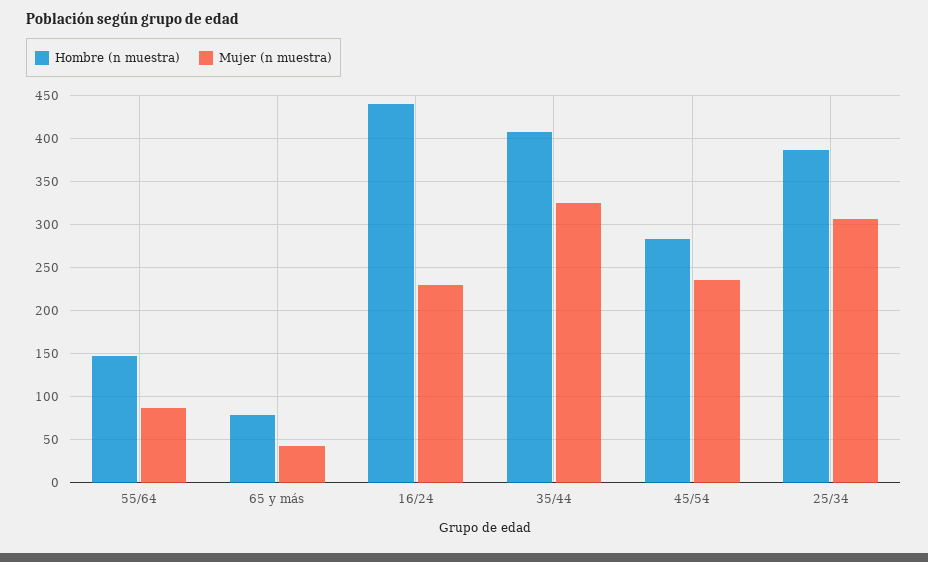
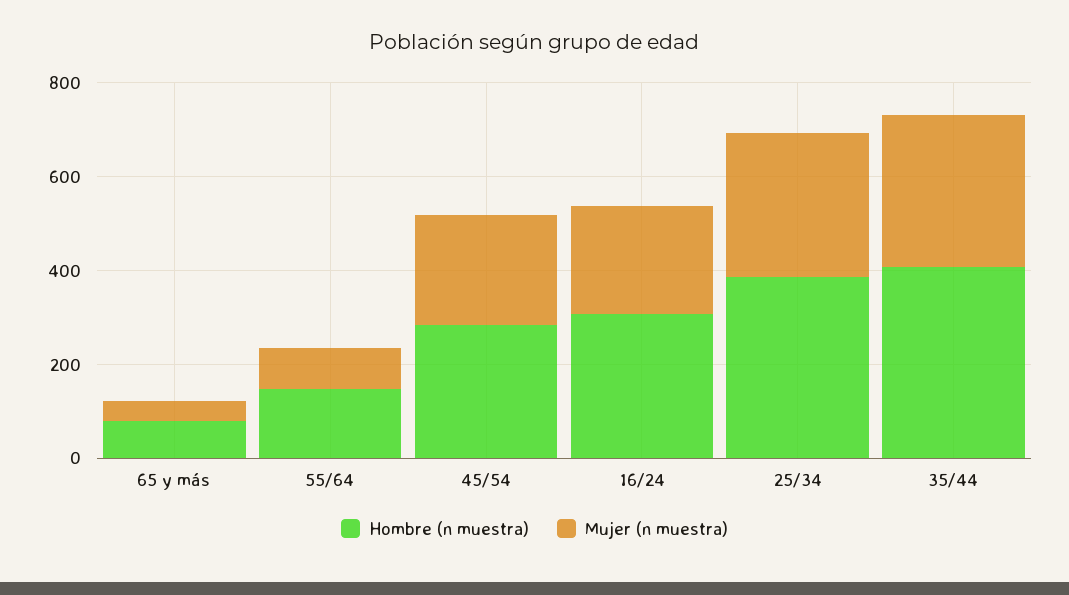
  {
    "Hombre (n muestra)": {
      "55/64": 150,
      "65 y más": 80,
-     "16/24": 440,
+     "16/24": 300,
      "35/44": 410,
      "45/54": 280,
      "25/34": 390
    },
    "Mujer (n muestra)": {
      "55/64": 90,
      "65 y más": 40,
      "16/24": 230,
      "35/44": 330,
      "45/54": 240,
      "25/34": 310
    }
  }

